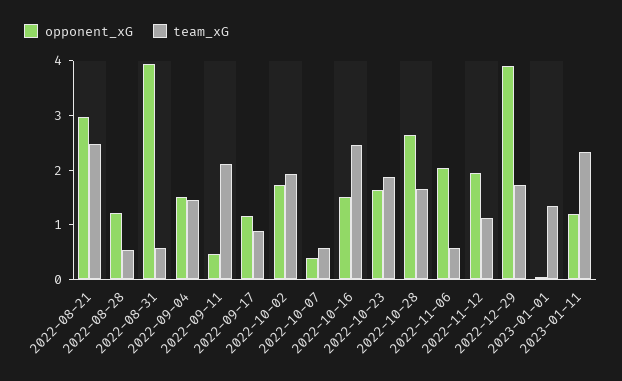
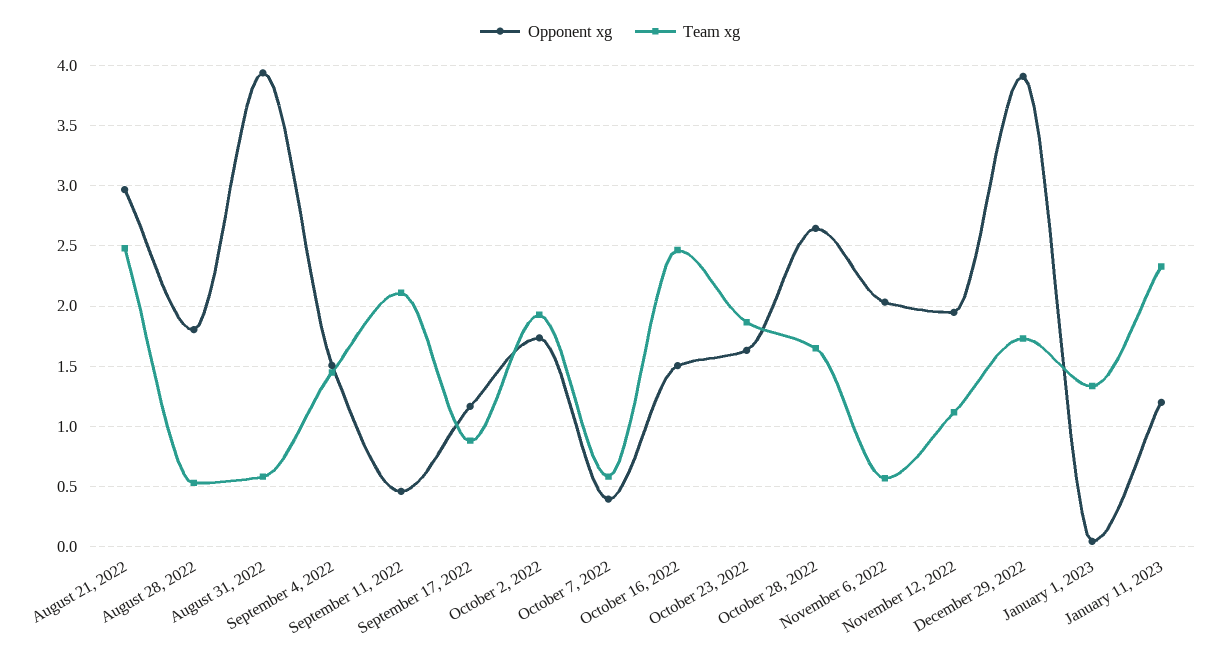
  {
    "opponent_xG": {
      "2022-08-21": 2.95,
-     "2022-08-28": 1.2,
+     "2022-08-28": 1.8,
      "2022-08-31": 3.95,
      "2022-09-04": 1.5,
      "2022-09-11": 0.45,
      "2022-09-17": 1.15,
      "2022-10-02": 1.75,
      "2022-10-07": 0.4,
      "2022-10-16": 1.5,
      "2022-10-23": 1.65,
      "2022-10-28": 2.65,
      "2022-11-06": 2.05,
      "2022-11-12": 1.95,
      "2022-12-29": 3.9,
      "2023-01-01": 0.05,
      "2023-01-11": 1.2
    },
    "team_xG": {
      "2022-08-21": 2.5,
      "2022-08-28": 0.55,
      "2022-08-31": 0.6,
      "2022-09-04": 1.45,
      "2022-09-11": 2.1,
      "2022-09-17": 0.9,
      "2022-10-02": 1.95,
      "2022-10-07": 0.6,
      "2022-10-16": 2.45,
      "2022-10-23": 1.85,
      "2022-10-28": 1.65,
      "2022-11-06": 0.55,
      "2022-11-12": 1.1,
      "2022-12-29": 1.75,
      "2023-01-01": 1.35,
      "2023-01-11": 2.35
    }
  }

